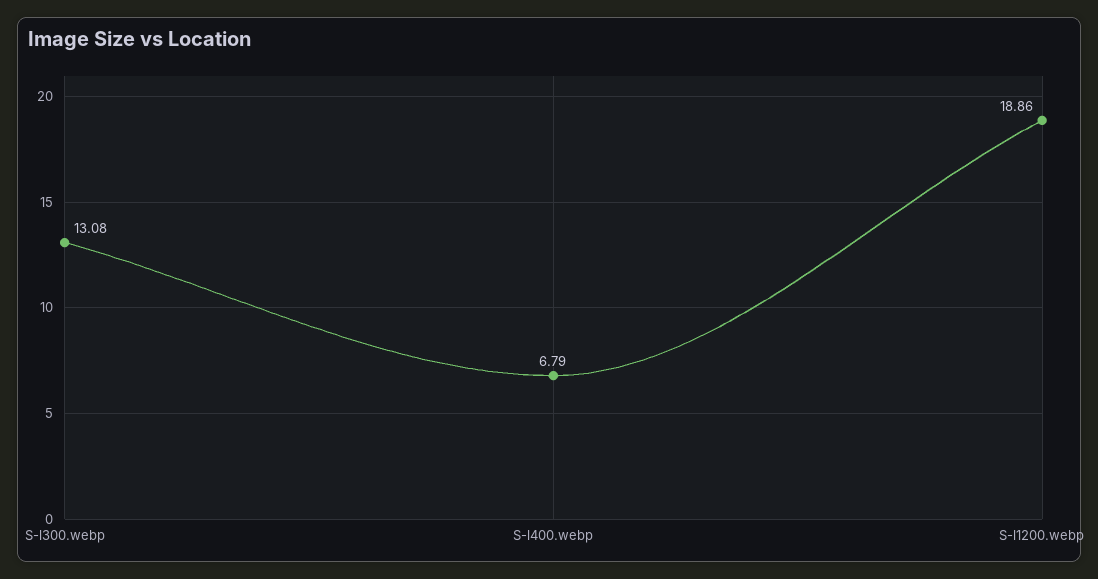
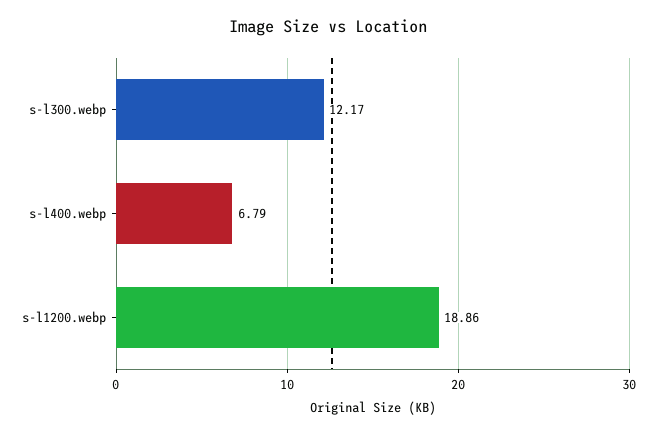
  {
-   "S-l300.webp": 13.08,
+   "S-l300.webp": 12.17,
    "S-l400.webp": 6.79,
    "S-l1200.webp": 18.86
  }

